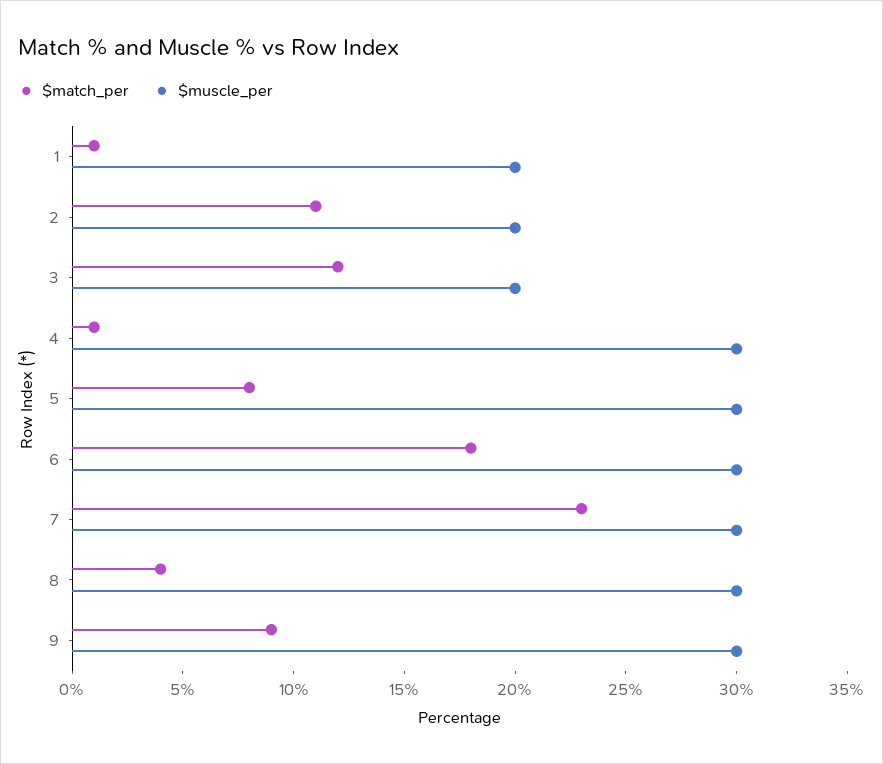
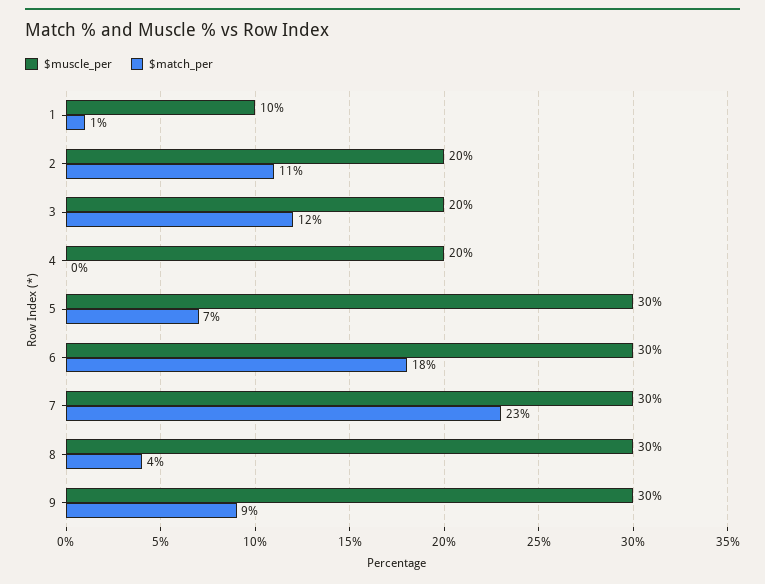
  {
    "$match_per": {
      "1": 1,
      "2": 11,
      "3": 12,
-     "4": 1,
+     "4": 0,
-     "5": 8,
+     "5": 7,
      "6": 18,
      "7": 23,
      "8": 4,
      "9": 9
    },
    "$muscle_per": {
-     "1": 20,
+     "1": 10,
      "2": 20,
      "3": 20,
-     "4": 30,
+     "4": 20,
      "5": 30,
      "6": 30,
      "7": 30,
      "8": 30,
      "9": 30
    }
  }

